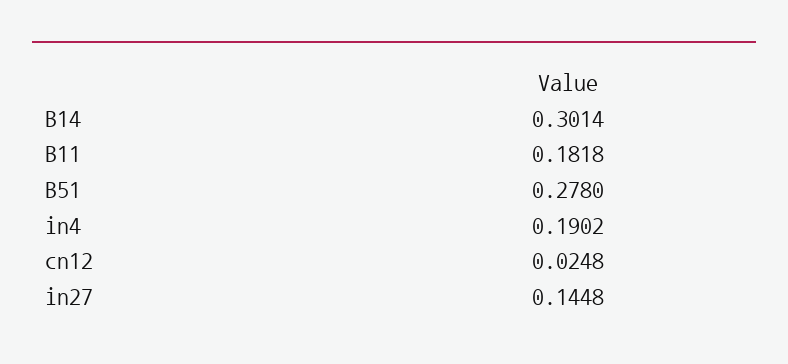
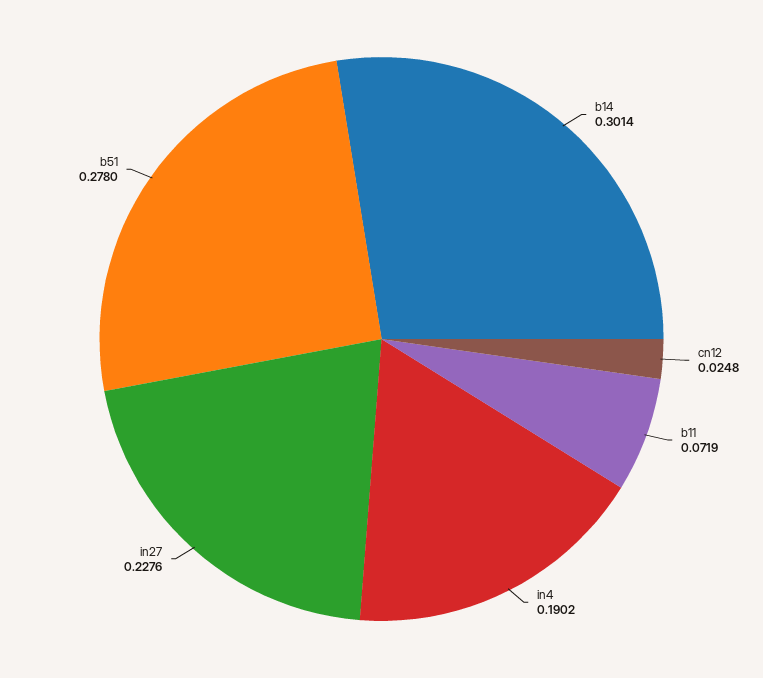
  {
    "B14": 0.3014,
-   "B11": 0.1818,
+   "B11": 0.0719,
    "B51": 0.278,
    "in4": 0.1902,
    "cn12": 0.0248,
-   "in27": 0.1448
+   "in27": 0.2276
  }

